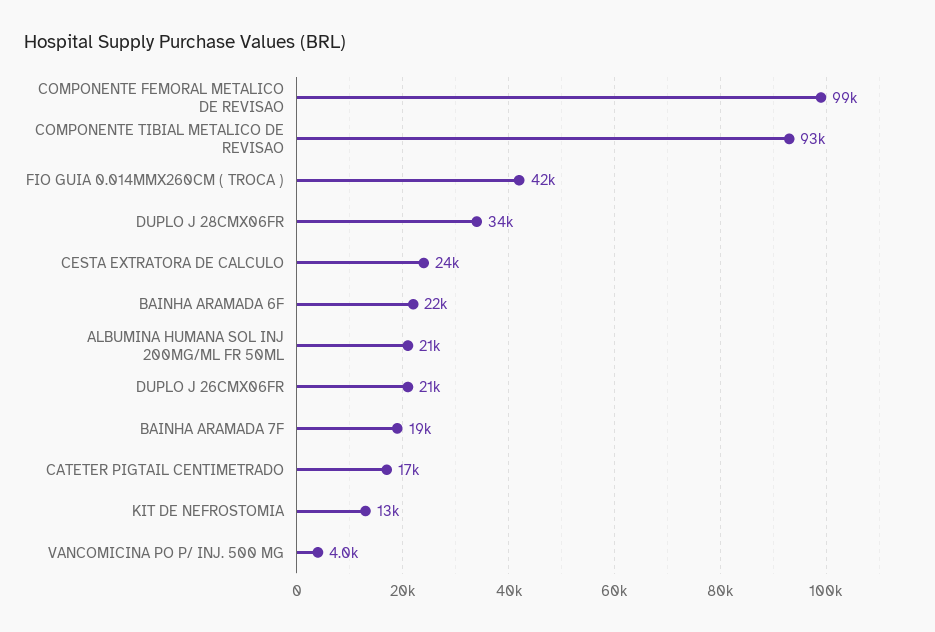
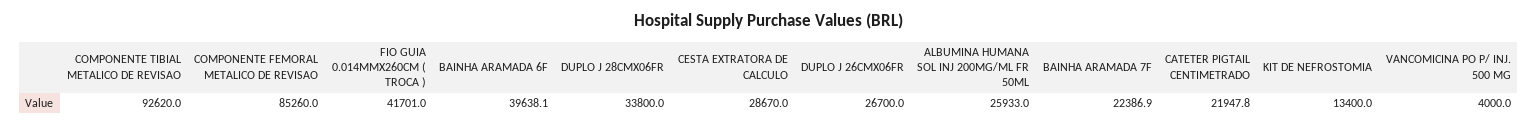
  {
-   "COMPONENTE FEMORAL METALICO DE REVISAO": 99000,
+   "COMPONENTE FEMORAL METALICO DE REVISAO": 85260,
    "COMPONENTE TIBIAL METALICO DE REVISAO": 92620,
    "FIO GUIA 0.014MMX260CM ( TROCA )": 41701,
    "DUPLO J 28CMX06FR": 33800,
-   "CESTA EXTRATORA DE CALCULO": 24000,
+   "CESTA EXTRATORA DE CALCULO": 28670,
-   "BAINHA ARAMADA 6F": 22000,
+   "BAINHA ARAMADA 6F": 39638.1,
-   "ALBUMINA HUMANA SOL INJ 200MG/ML FR 50ML": 21000,
+   "ALBUMINA HUMANA SOL INJ 200MG/ML FR 50ML": 25933,
-   "DUPLO J 26CMX06FR": 21000,
+   "DUPLO J 26CMX06FR": 26700,
-   "BAINHA ARAMADA 7F": 19000,
+   "BAINHA ARAMADA 7F": 22386.9,
-   "CATETER PIGTAIL CENTIMETRADO": 17000,
+   "CATETER PIGTAIL CENTIMETRADO": 21947.8,
    "KIT DE NEFROSTOMIA": 13400,
    "VANCOMICINA PO P/ INJ. 500 MG": 4000
  }

